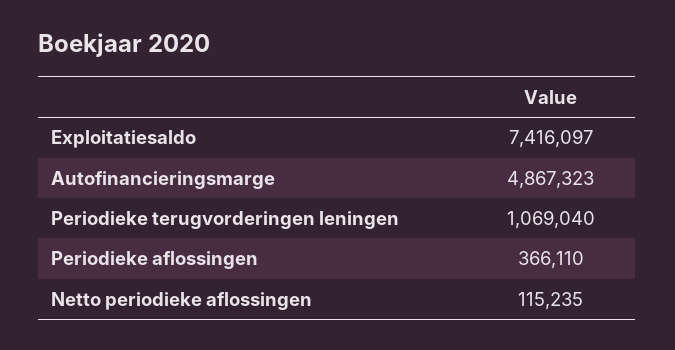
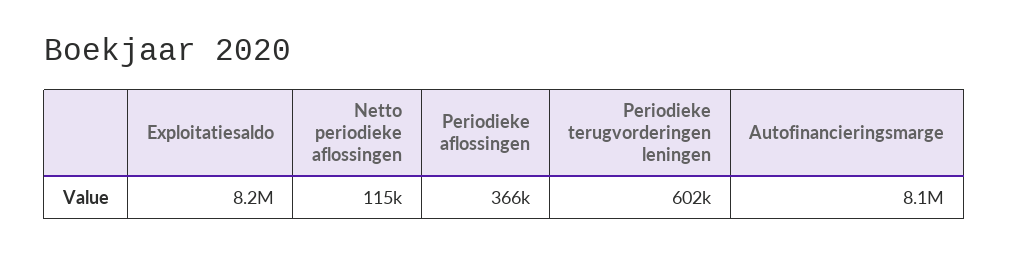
  {
-   "Exploitatiesaldo": 7416097,
+   "Exploitatiesaldo": 8200000,
-   "Autofinancieringsmarge": 4867323,
+   "Autofinancieringsmarge": 8100000,
-   "Periodieke terugvorderingen leningen": 1069040,
+   "Periodieke terugvorderingen leningen": 602000,
    "Periodieke aflossingen": 366110,
    "Netto periodieke aflossingen": 115235
  }

